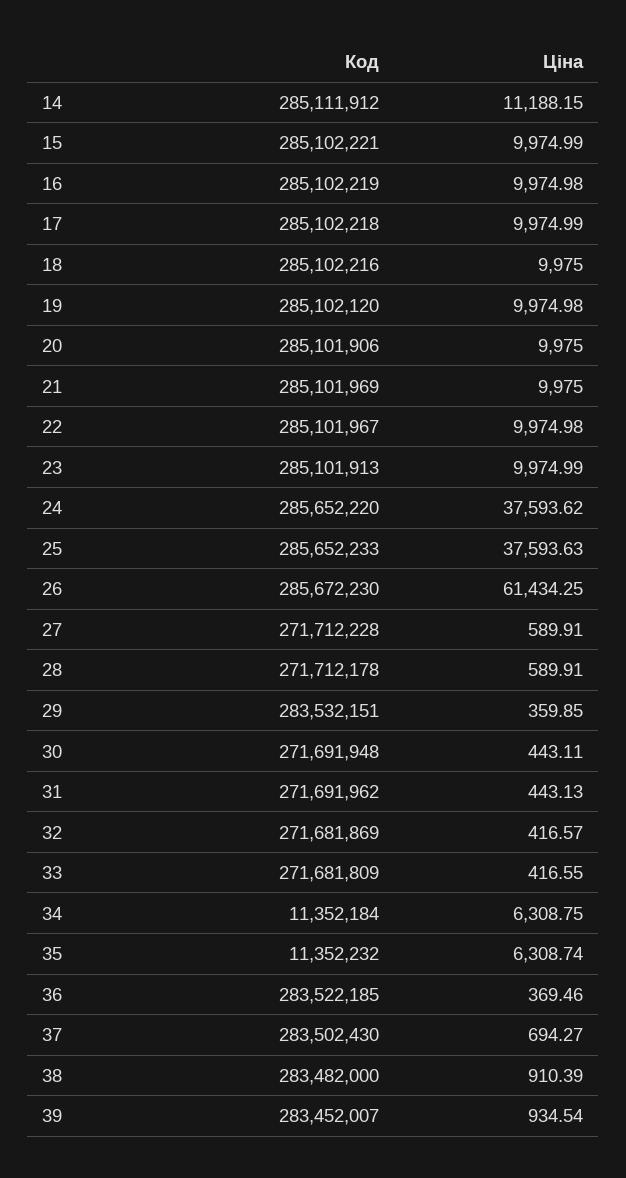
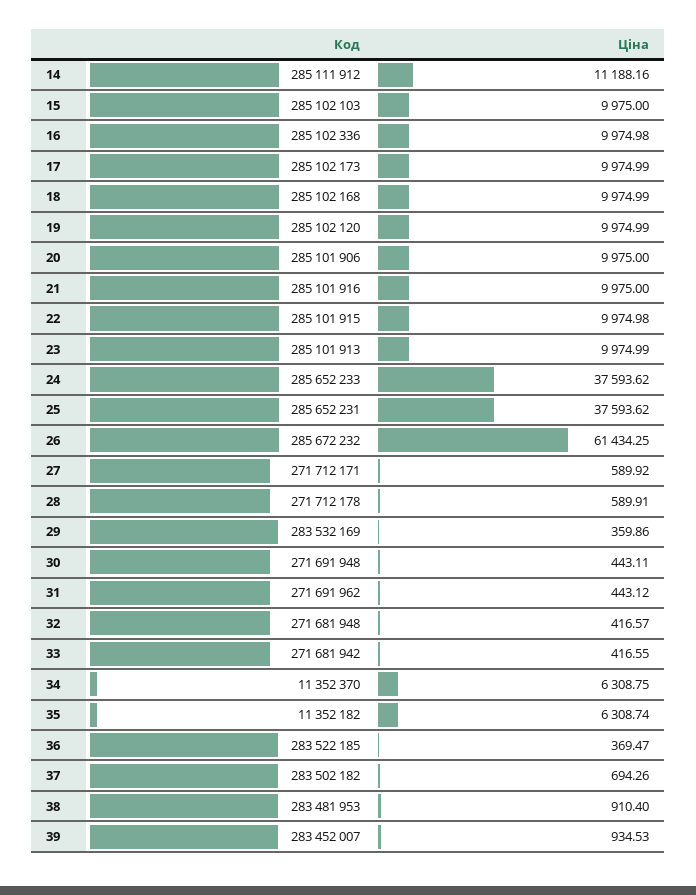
  {
    "Код": {
      "14": 285111912,
-     "15": 285102221,
+     "15": 285102103,
-     "16": 285102219,
+     "16": 285102336,
-     "17": 285102218,
+     "17": 285102173,
-     "18": 285102216,
+     "18": 285102168,
      "19": 285102120,
      "20": 285101906,
-     "21": 285101969,
+     "21": 285101916,
-     "22": 285101967,
+     "22": 285101915,
      "23": 285101913,
-     "24": 285652220,
+     "24": 285652233,
-     "25": 285652233,
+     "25": 285652231,
-     "26": 285672230,
+     "26": 285672232,
-     "27": 271712228,
+     "27": 271712171,
      "28": 271712178,
-     "29": 283532151,
+     "29": 283532169,
      "30": 271691948,
      "31": 271691962,
-     "32": 271681869,
+     "32": 271681948,
-     "33": 271681809,
+     "33": 271681942,
-     "34": 11352184,
+     "34": 11352370,
-     "35": 11352232,
+     "35": 11352182,
      "36": 283522185,
-     "37": 283502430,
+     "37": 283502182,
-     "38": 283482000,
+     "38": 283481953,
      "39": 283452007
    },
    "Ціна": {
-     "14": 11188.15,
+     "14": 11188.16,
-     "15": 9974.99,
+     "15": 9975,
      "16": 9974.98,
      "17": 9974.99,
-     "18": 9975,
+     "18": 9974.99,
-     "19": 9974.98,
+     "19": 9974.99,
      "20": 9975,
      "21": 9975,
      "22": 9974.98,
      "23": 9974.99,
      "24": 37593.62,
-     "25": 37593.63,
+     "25": 37593.62,
      "26": 61434.25,
-     "27": 589.91,
+     "27": 589.92,
      "28": 589.91,
-     "29": 359.85,
+     "29": 359.86,
      "30": 443.11,
-     "31": 443.13,
+     "31": 443.12,
      "32": 416.57,
      "33": 416.55,
      "34": 6308.75,
      "35": 6308.74,
-     "36": 369.46,
+     "36": 369.47,
-     "37": 694.27,
+     "37": 694.26,
-     "38": 910.39,
+     "38": 910.4,
-     "39": 934.54
+     "39": 934.53
    }
  }

